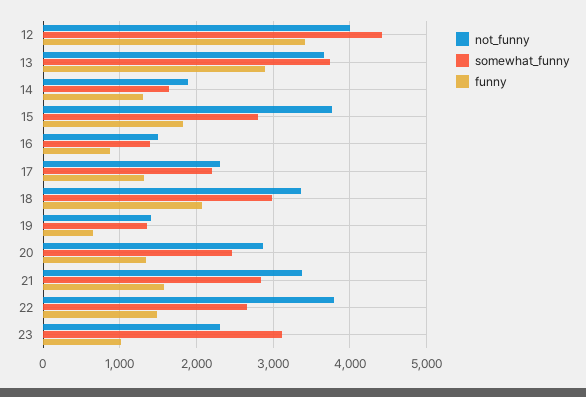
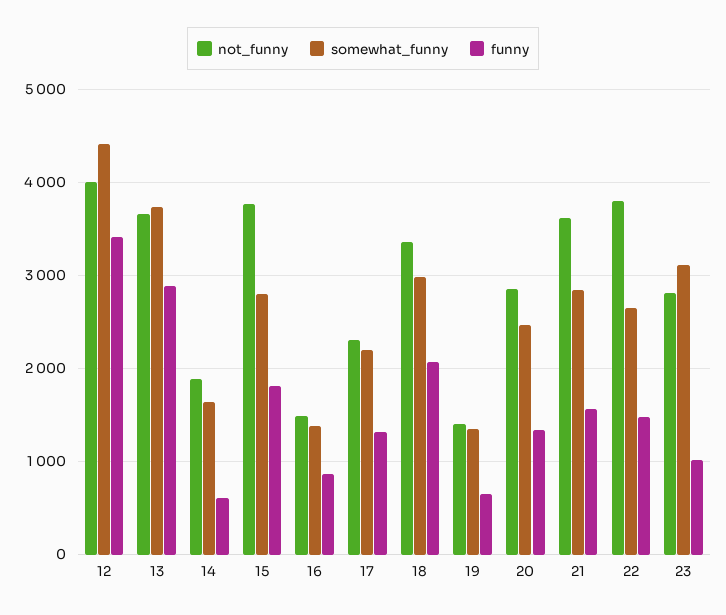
  {
    "not_funny": {
      "12": 4000,
      "13": 3700,
      "14": 1900,
      "15": 3800,
      "16": 1500,
      "17": 2300,
      "18": 3400,
      "19": 1400,
      "20": 2900,
-     "21": 3400,
+     "21": 3600,
      "22": 3800,
-     "23": 2300
+     "23": 2800
    },
    "somewhat_funny": {
      "12": 4400,
      "13": 3700,
      "14": 1600,
      "15": 2800,
      "16": 1400,
      "17": 2200,
      "18": 3000,
      "19": 1400,
      "20": 2500,
      "21": 2800,
      "22": 2700,
      "23": 3100
    },
    "funny": {
      "12": 3400,
      "13": 2900,
-     "14": 1300,
+     "14": 600,
      "15": 1800,
      "16": 900,
      "17": 1300,
      "18": 2100,
      "19": 700,
      "20": 1300,
      "21": 1600,
      "22": 1500,
      "23": 1000
    }
  }

